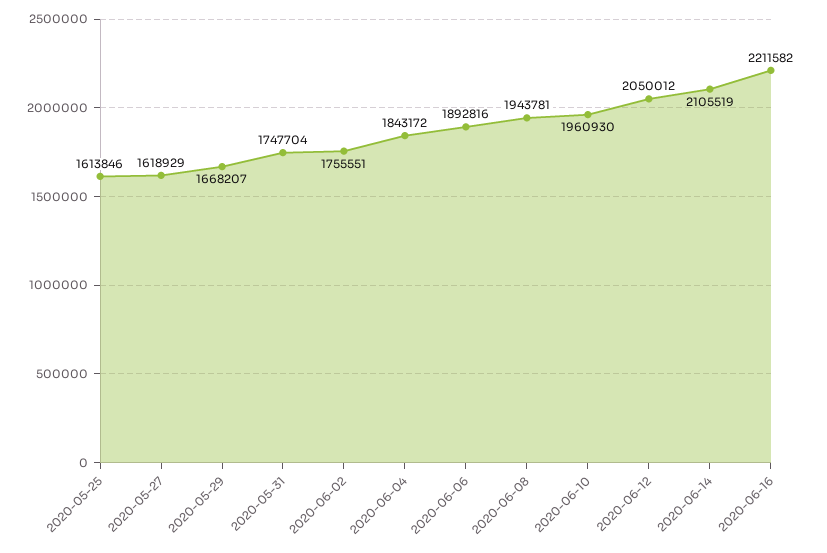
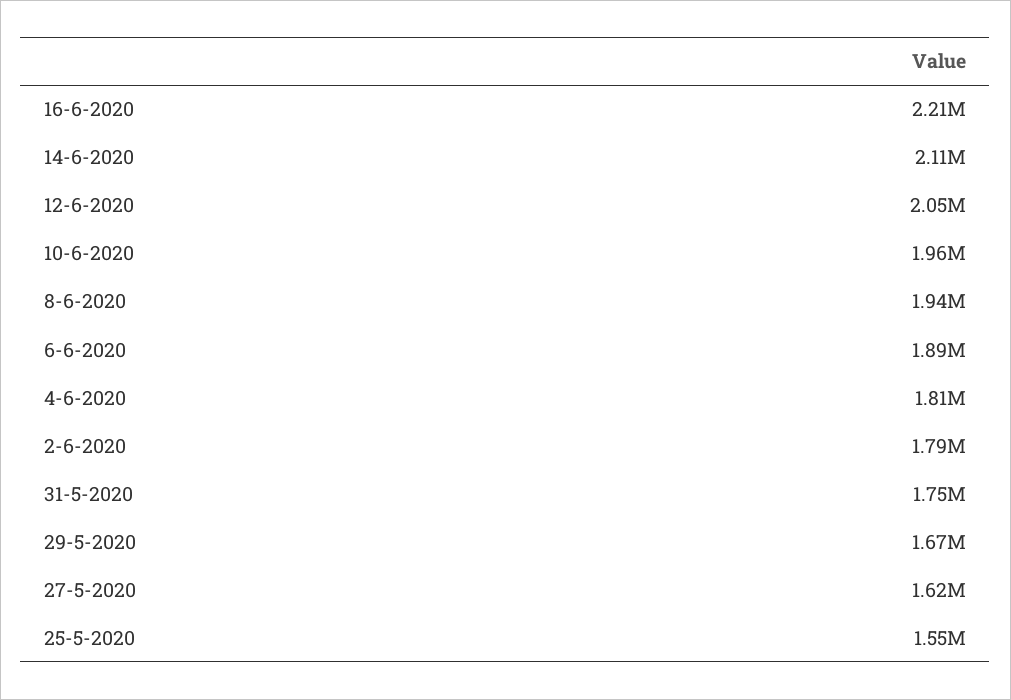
  {
-   "2020-05-25": 1613846,
+   "2020-05-25": 1550000,
    "2020-05-27": 1618929,
    "2020-05-29": 1668207,
    "2020-05-31": 1747704,
-   "2020-06-02": 1755551,
+   "2020-06-02": 1790000,
-   "2020-06-04": 1843172,
+   "2020-06-04": 1810000,
    "2020-06-06": 1892816,
    "2020-06-08": 1943781,
    "2020-06-10": 1960930,
    "2020-06-12": 2050012,
    "2020-06-14": 2105519,
    "2020-06-16": 2211582
  }

